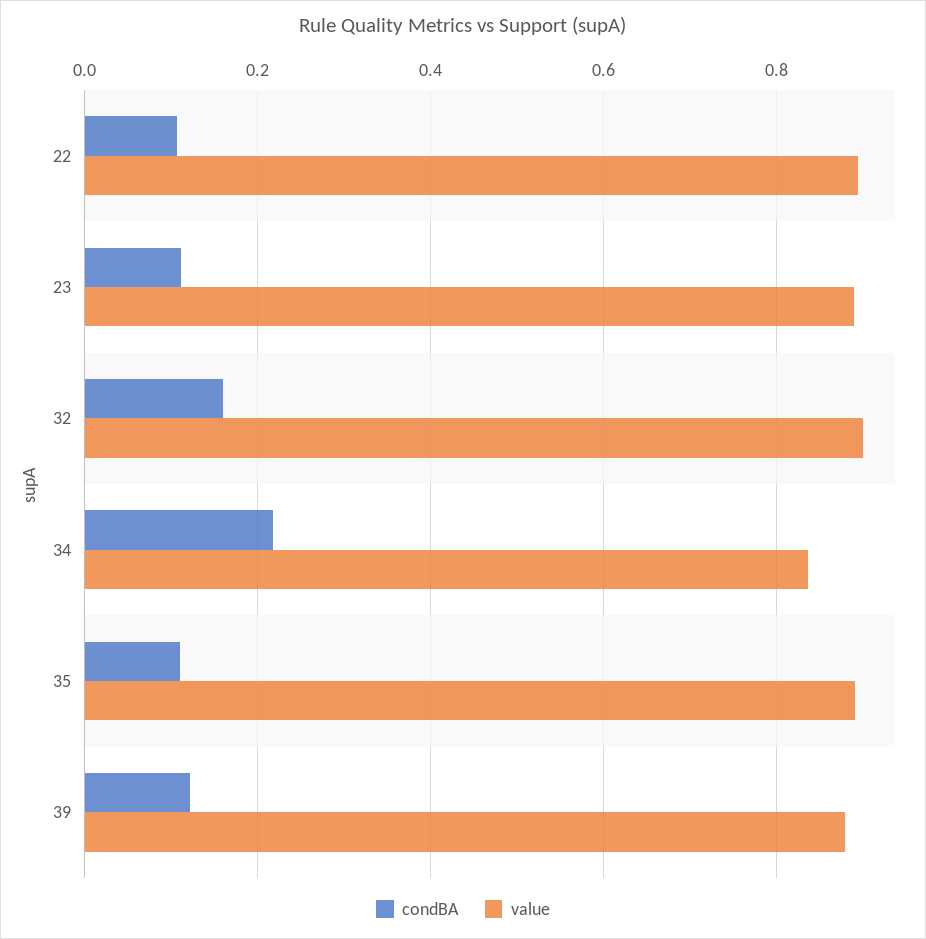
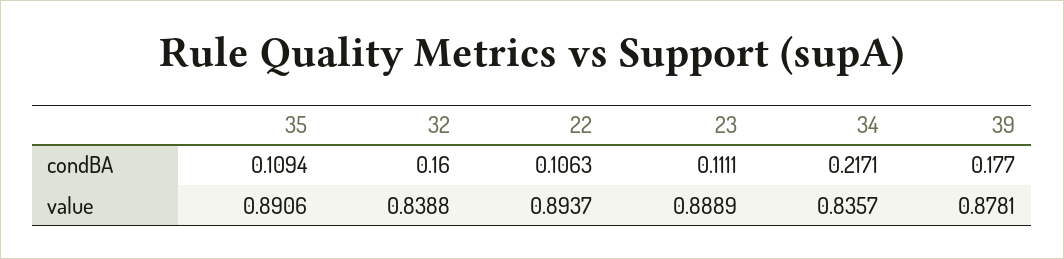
  {
    "condBA": {
      "22": 0.1063,
      "23": 0.1111,
      "32": 0.16,
      "34": 0.2171,
      "35": 0.1094,
-     "39": 0.12
+     "39": 0.177
    },
    "value": {
      "22": 0.8937,
      "23": 0.8889,
-     "32": 0.9,
+     "32": 0.8388,
      "34": 0.8357,
      "35": 0.8906,
      "39": 0.8781
    }
  }

